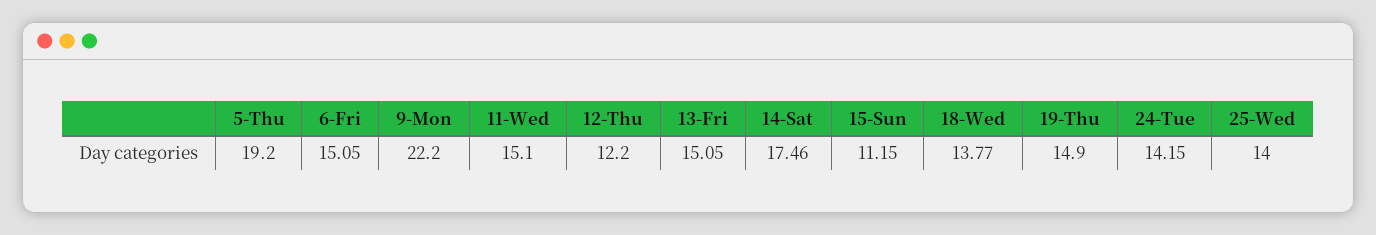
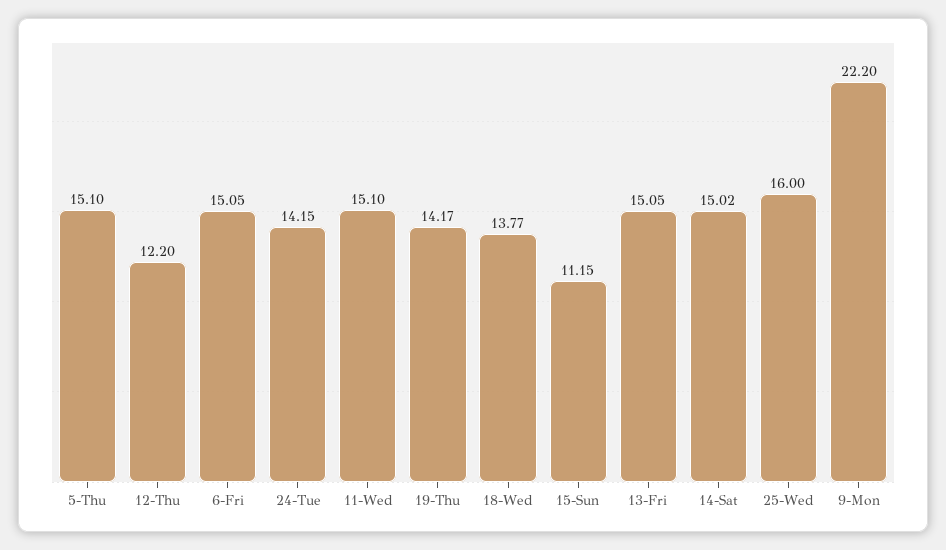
  {
-   "5-Thu": 19.2,
+   "5-Thu": 15.1,
    "6-Fri": 15.05,
    "9-Mon": 22.2,
    "11-Wed": 15.1,
    "12-Thu": 12.2,
    "13-Fri": 15.05,
-   "14-Sat": 17.46,
+   "14-Sat": 15.02,
    "15-Sun": 11.15,
    "18-Wed": 13.77,
-   "19-Thu": 14.9,
+   "19-Thu": 14.17,
    "24-Tue": 14.15,
-   "25-Wed": 14
+   "25-Wed": 16
  }

